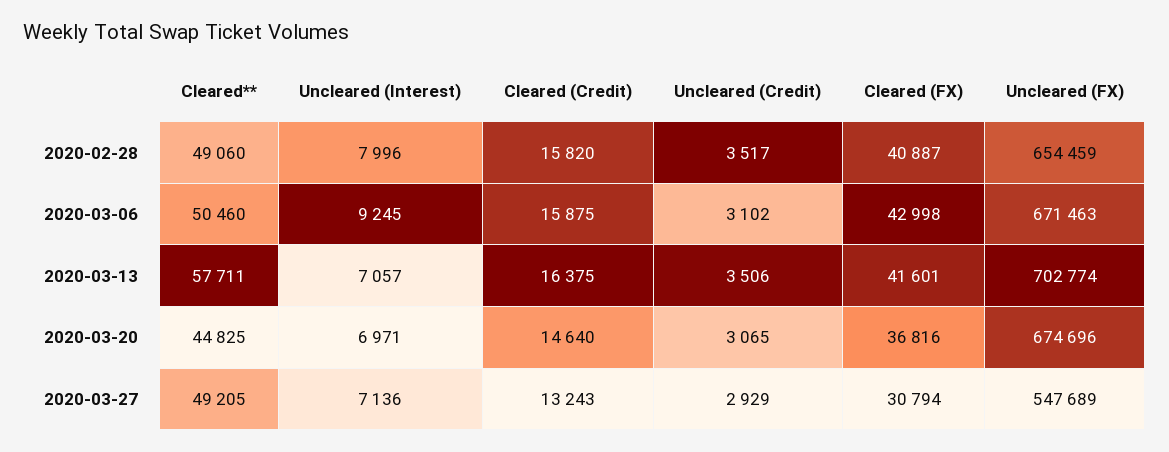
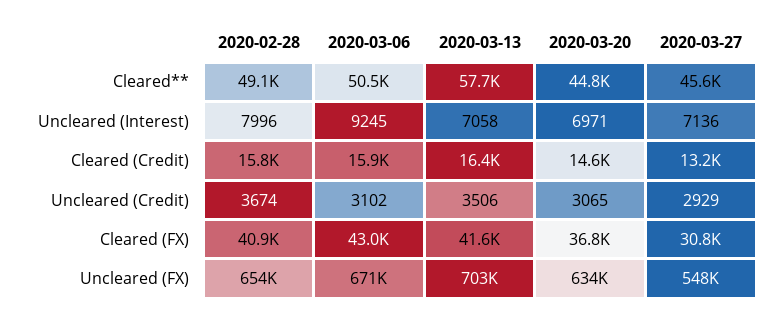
  {
    "Cleared**": {
      "2020-02-28": 49060,
      "2020-03-06": 50460,
      "2020-03-13": 57711,
      "2020-03-20": 44825,
-     "2020-03-27": 49205
+     "2020-03-27": 45600
    },
    "Uncleared (Interest)": {
      "2020-02-28": 7996,
      "2020-03-06": 9245,
-     "2020-03-13": 7057,
+     "2020-03-13": 7058,
      "2020-03-20": 6971,
      "2020-03-27": 7136
    },
    "Cleared (Credit)": {
      "2020-02-28": 15820,
      "2020-03-06": 15875,
      "2020-03-13": 16375,
      "2020-03-20": 14640,
      "2020-03-27": 13243
    },
    "Uncleared (Credit)": {
-     "2020-02-28": 3517,
+     "2020-02-28": 3674,
      "2020-03-06": 3102,
      "2020-03-13": 3506,
      "2020-03-20": 3065,
      "2020-03-27": 2929
    },
    "Cleared (FX)": {
      "2020-02-28": 40887,
      "2020-03-06": 42998,
      "2020-03-13": 41601,
      "2020-03-20": 36816,
      "2020-03-27": 30794
    },
    "Uncleared (FX)": {
      "2020-02-28": 654459,
      "2020-03-06": 671463,
      "2020-03-13": 702774,
-     "2020-03-20": 674696,
+     "2020-03-20": 634000,
      "2020-03-27": 547689
    }
  }

